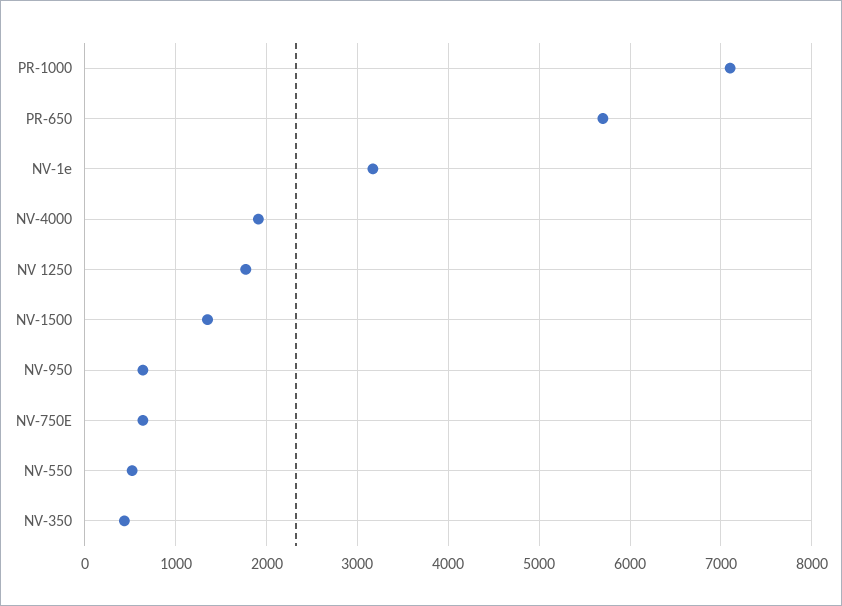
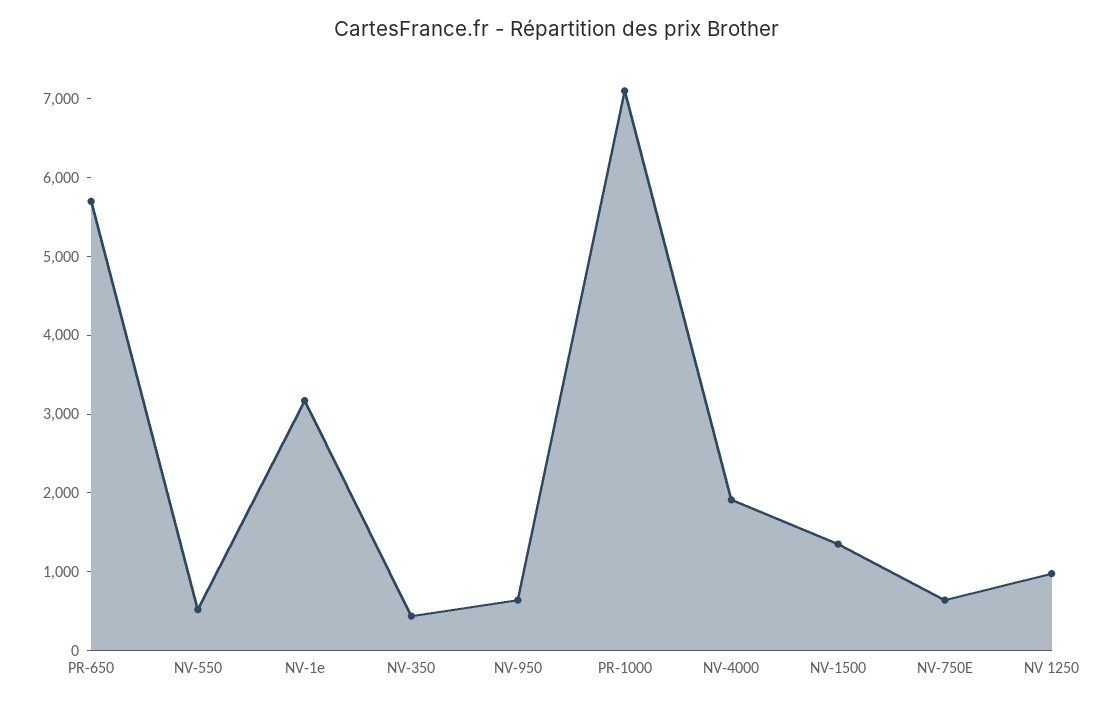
  {
    "PR-1000": 7100,
    "PR-650": 5700,
    "NV-1e": 3200,
    "NV-4000": 1900,
-   "NV 1250": 1800,
+   "NV 1250": 1000,
    "NV-1500": 1400,
    "NV-950": 600,
    "NV-750E": 600,
    "NV-550": 500,
    "NV-350": 400
  }

